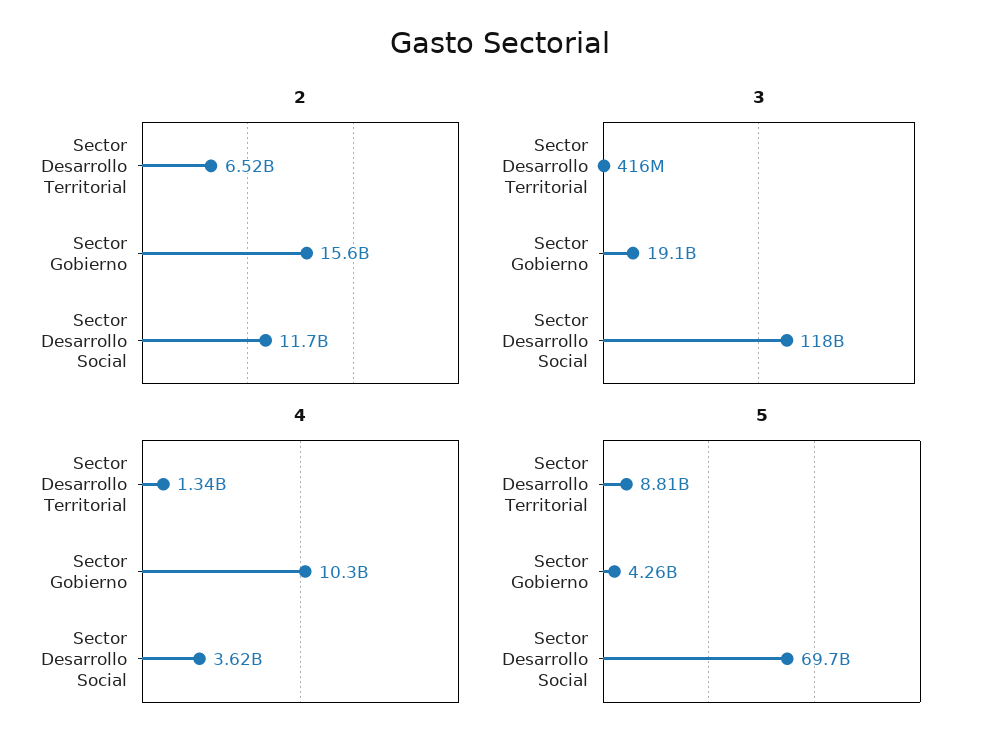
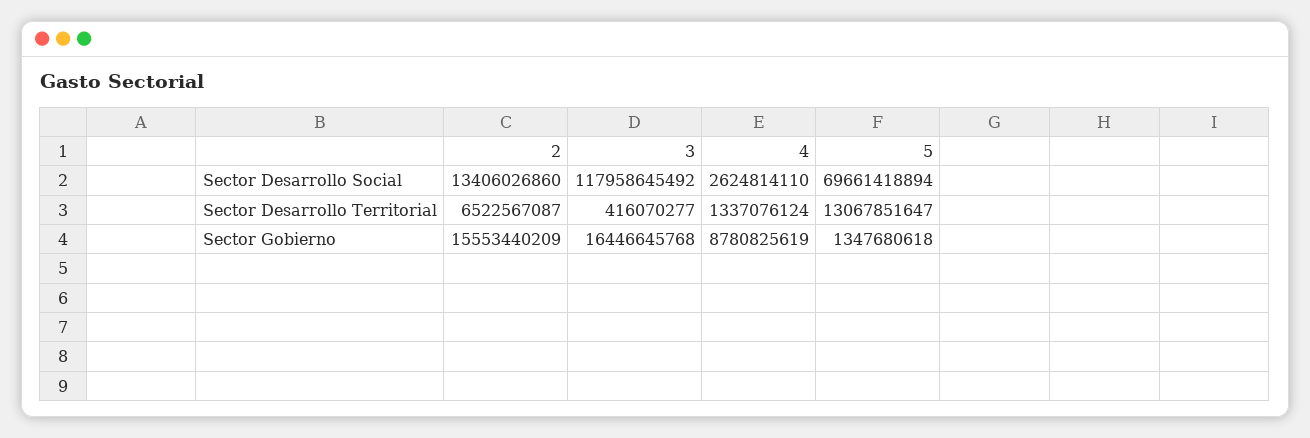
  {
    "2": {
      "Sector Desarrollo Territorial": 6522567087,
      "Sector Gobierno": 15553440209,
-     "Sector Desarrollo Social": 11700000000
+     "Sector Desarrollo Social": 13406026860
    },
    "3": {
      "Sector Desarrollo Territorial": 416070277,
-     "Sector Gobierno": 19100000000,
+     "Sector Gobierno": 16446645768,
      "Sector Desarrollo Social": 117958645492
    },
    "4": {
      "Sector Desarrollo Territorial": 1337076124,
-     "Sector Gobierno": 10300000000,
+     "Sector Gobierno": 8780825619,
-     "Sector Desarrollo Social": 3620000000
+     "Sector Desarrollo Social": 2624814110
    },
    "5": {
-     "Sector Desarrollo Territorial": 8810000000,
+     "Sector Desarrollo Territorial": 13067851647,
-     "Sector Gobierno": 4260000000,
+     "Sector Gobierno": 1347680618,
      "Sector Desarrollo Social": 69661418894
    }
  }

